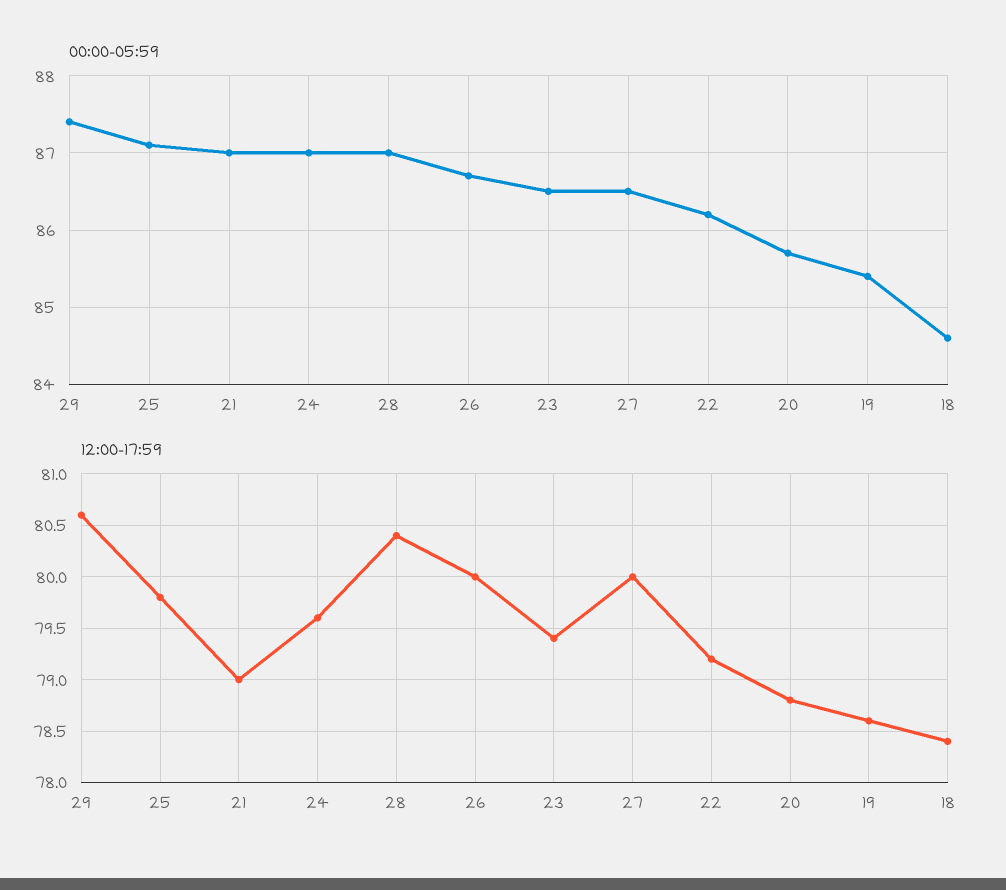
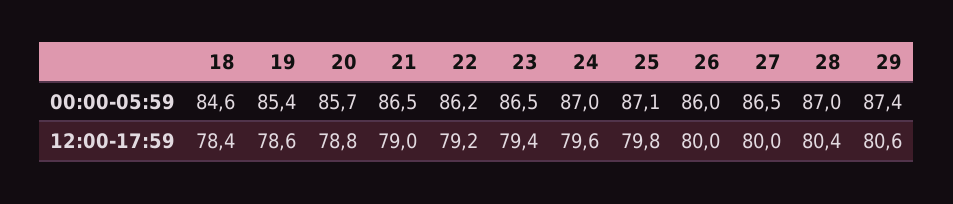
  {
    "00:00-05:59": {
      "29": 87.4,
      "25": 87.1,
-     "21": 87,
+     "21": 86.5,
      "24": 87,
      "28": 87,
-     "26": 86.7,
+     "26": 86,
      "23": 86.5,
      "27": 86.5,
      "22": 86.2,
      "20": 85.7,
      "19": 85.4,
      "18": 84.6
    },
    "12:00-17:59": {
      "29": 80.6,
      "25": 79.8,
      "21": 79,
      "24": 79.6,
      "28": 80.4,
      "26": 80,
      "23": 79.4,
      "27": 80,
      "22": 79.2,
      "20": 78.8,
      "19": 78.6,
      "18": 78.4
    }
  }

